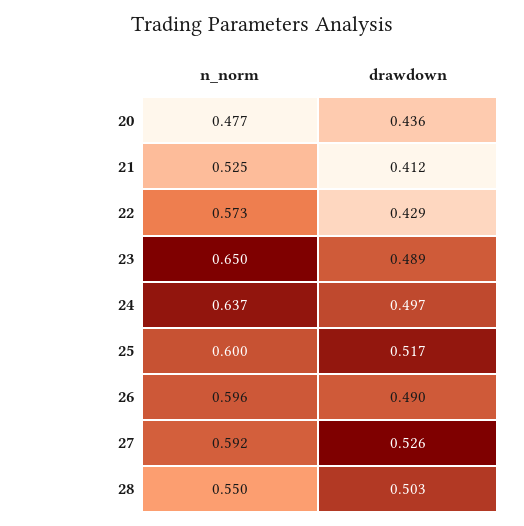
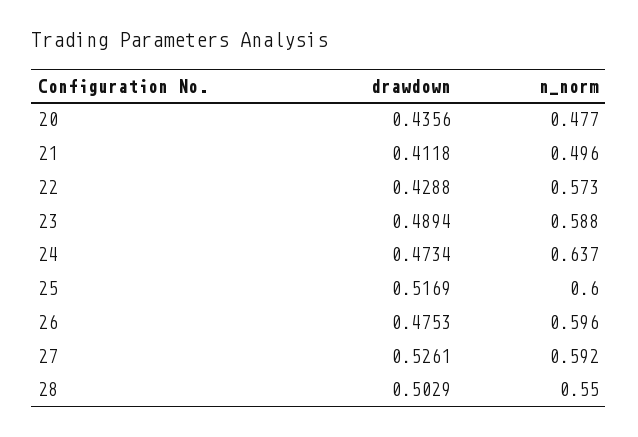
  {
    "n_norm": {
      "20": 0.477,
-     "21": 0.525,
+     "21": 0.496,
      "22": 0.573,
-     "23": 0.65,
+     "23": 0.588,
      "24": 0.637,
      "25": 0.6,
      "26": 0.596,
      "27": 0.592,
      "28": 0.55
    },
    "drawdown": {
      "20": 0.4356,
      "21": 0.4118,
      "22": 0.4288,
      "23": 0.4894,
-     "24": 0.497,
+     "24": 0.4734,
      "25": 0.5169,
-     "26": 0.49,
+     "26": 0.4753,
      "27": 0.5261,
      "28": 0.5029
    }
  }

